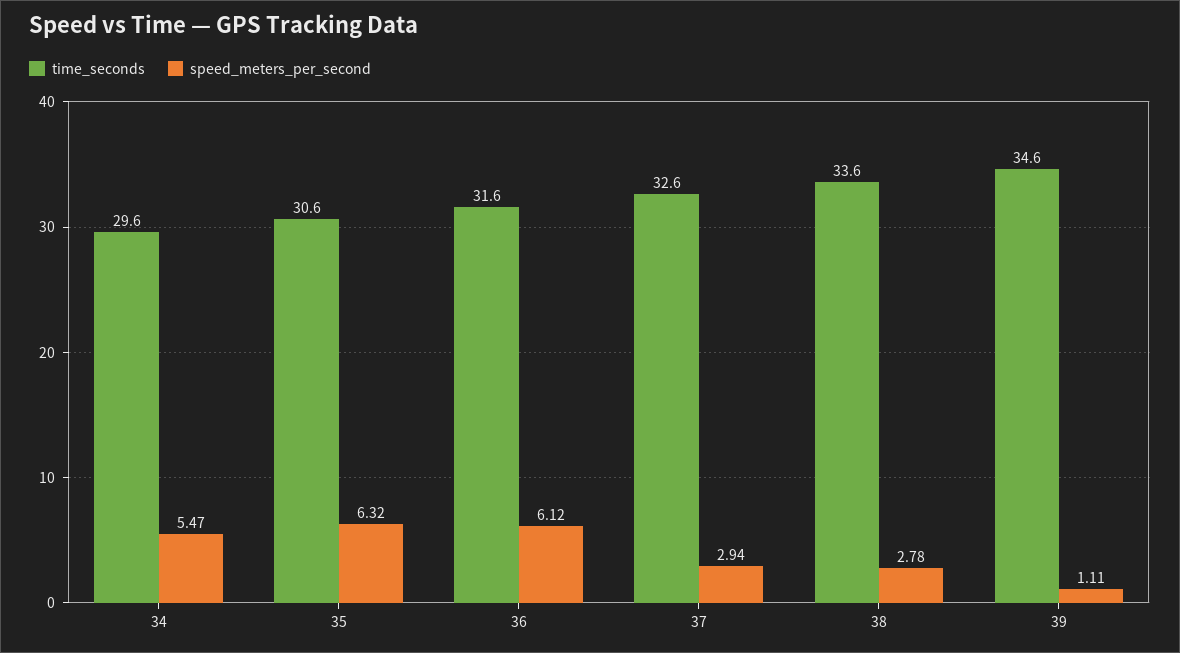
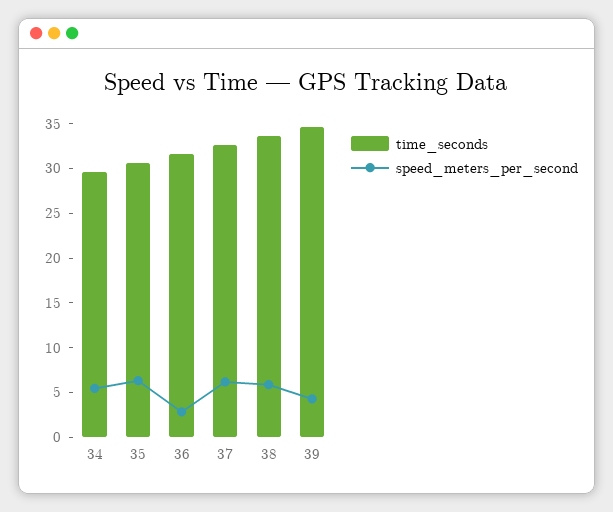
  {
    "time_seconds": {
      "34": 29.6,
      "35": 30.6,
      "36": 31.6,
      "37": 32.6,
      "38": 33.6,
      "39": 34.6
    },
    "speed_meters_per_second": {
      "34": 5.47,
      "35": 6.32,
-     "36": 6.12,
+     "36": 3,
-     "37": 2.94,
+     "37": 6,
-     "38": 2.78,
+     "38": 6,
-     "39": 1.11
+     "39": 4
    }
  }

